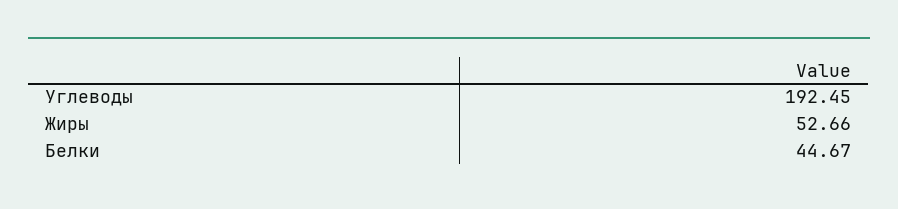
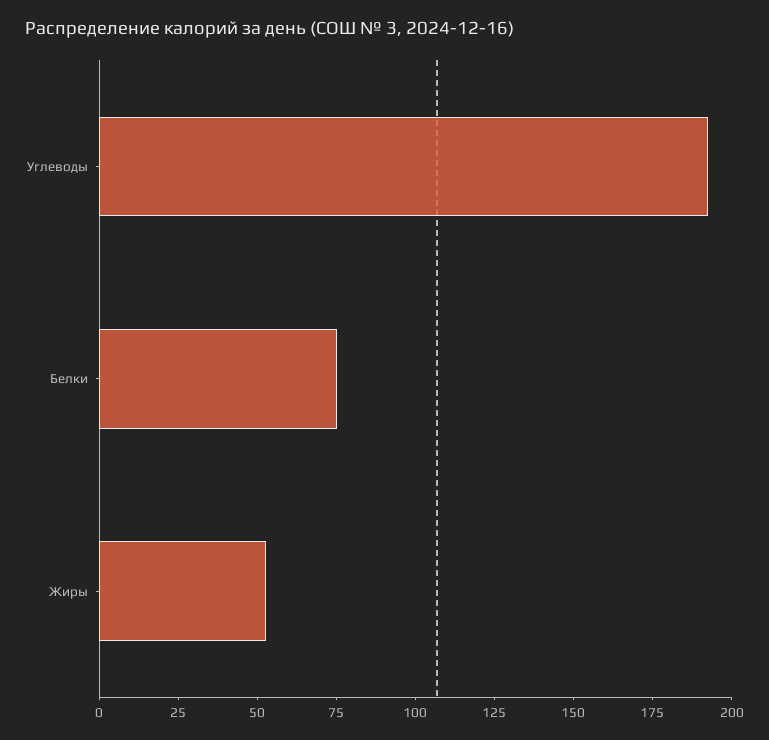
  {
    "Углеводы": 192.45,
    "Жиры": 52.66,
-   "Белки": 44.67
+   "Белки": 75
  }

